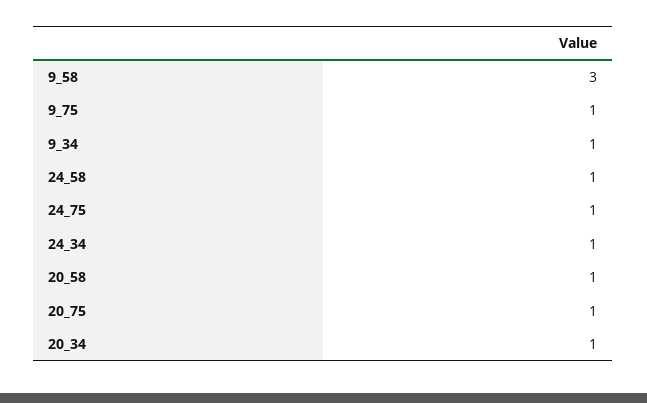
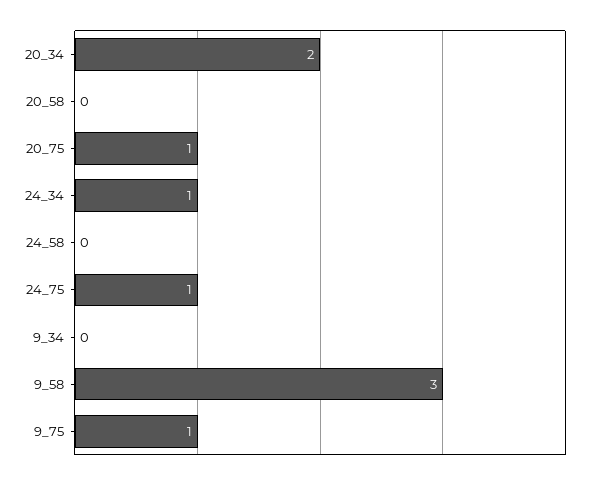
  {
    "9_58": 3,
    "9_75": 1,
-   "9_34": 1,
+   "9_34": 0,
-   "24_58": 1,
+   "24_58": 0,
    "24_75": 1,
    "24_34": 1,
-   "20_58": 1,
+   "20_58": 0,
    "20_75": 1,
-   "20_34": 1
+   "20_34": 2
  }

